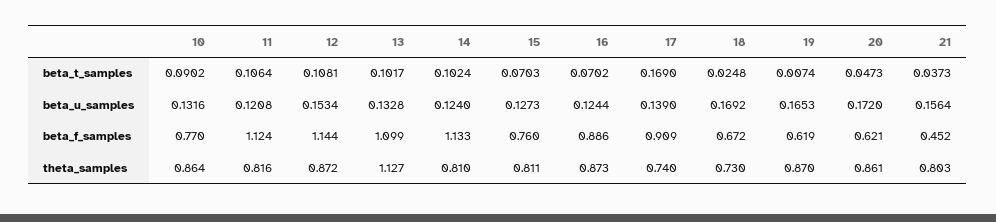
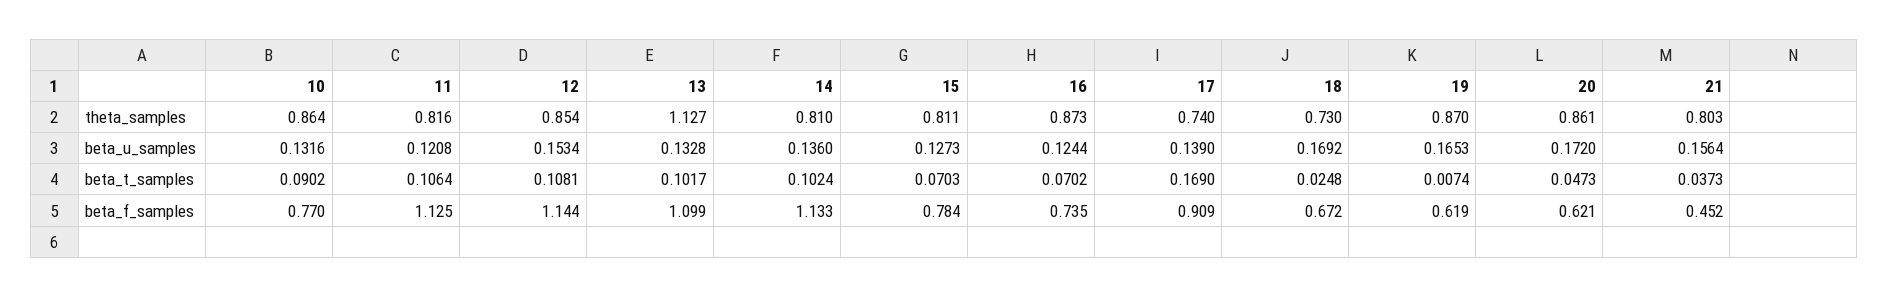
  {
    "10": {
      "beta_t_samples": 0.0902,
      "beta_u_samples": 0.1316,
      "beta_f_samples": 0.77,
      "theta_samples": 0.864
    },
    "11": {
      "beta_t_samples": 0.1064,
      "beta_u_samples": 0.1208,
-     "beta_f_samples": 1.124,
+     "beta_f_samples": 1.125,
      "theta_samples": 0.816
    },
    "12": {
      "beta_t_samples": 0.1081,
      "beta_u_samples": 0.1534,
      "beta_f_samples": 1.144,
-     "theta_samples": 0.872
+     "theta_samples": 0.854
    },
    "13": {
      "beta_t_samples": 0.1017,
      "beta_u_samples": 0.1328,
      "beta_f_samples": 1.099,
      "theta_samples": 1.127
    },
    "14": {
      "beta_t_samples": 0.1024,
-     "beta_u_samples": 0.124,
+     "beta_u_samples": 0.136,
      "beta_f_samples": 1.133,
      "theta_samples": 0.81
    },
    "15": {
      "beta_t_samples": 0.0703,
      "beta_u_samples": 0.1273,
-     "beta_f_samples": 0.76,
+     "beta_f_samples": 0.784,
      "theta_samples": 0.811
    },
    "16": {
      "beta_t_samples": 0.0702,
      "beta_u_samples": 0.1244,
-     "beta_f_samples": 0.886,
+     "beta_f_samples": 0.735,
      "theta_samples": 0.873
    },
    "17": {
      "beta_t_samples": 0.169,
      "beta_u_samples": 0.139,
      "beta_f_samples": 0.909,
      "theta_samples": 0.74
    },
    "18": {
      "beta_t_samples": 0.0248,
      "beta_u_samples": 0.1692,
      "beta_f_samples": 0.672,
      "theta_samples": 0.73
    },
    "19": {
      "beta_t_samples": 0.0074,
      "beta_u_samples": 0.1653,
      "beta_f_samples": 0.619,
      "theta_samples": 0.87
    },
    "20": {
      "beta_t_samples": 0.0473,
      "beta_u_samples": 0.172,
      "beta_f_samples": 0.621,
      "theta_samples": 0.861
    },
    "21": {
      "beta_t_samples": 0.0373,
      "beta_u_samples": 0.1564,
      "beta_f_samples": 0.452,
      "theta_samples": 0.803
    }
  }

